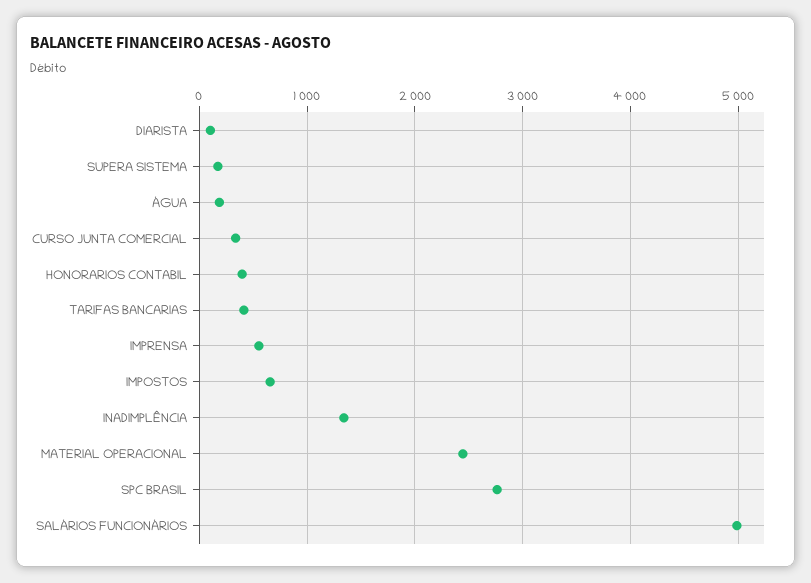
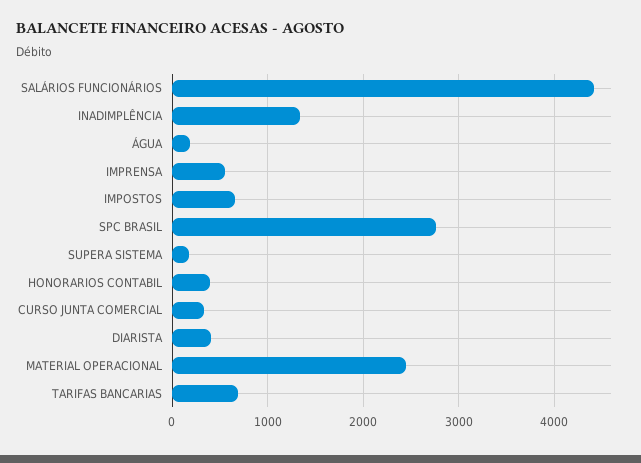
  {
-   "DIARISTA": 100,
+   "DIARISTA": 400,
    "SUPERA SISTEMA": 200,
    "ÁGUA": 200,
    "CURSO JUNTA COMERCIAL": 300,
    "HONORARIOS CONTABIL": 400,
-   "TARIFAS BANCARIAS": 400,
+   "TARIFAS BANCARIAS": 700,
    "IMPRENSA": 600,
    "IMPOSTOS": 700,
    "INADIMPLÊNCIA": 1300,
    "MATERIAL OPERACIONAL": 2400,
    "SPC BRASIL": 2800,
-   "SALÁRIOS FUNCIONÁRIOS": 5000
+   "SALÁRIOS FUNCIONÁRIOS": 4400
  }

